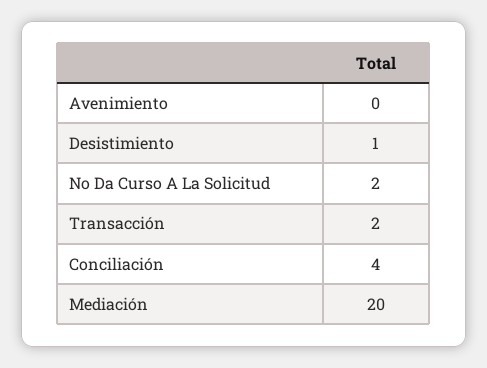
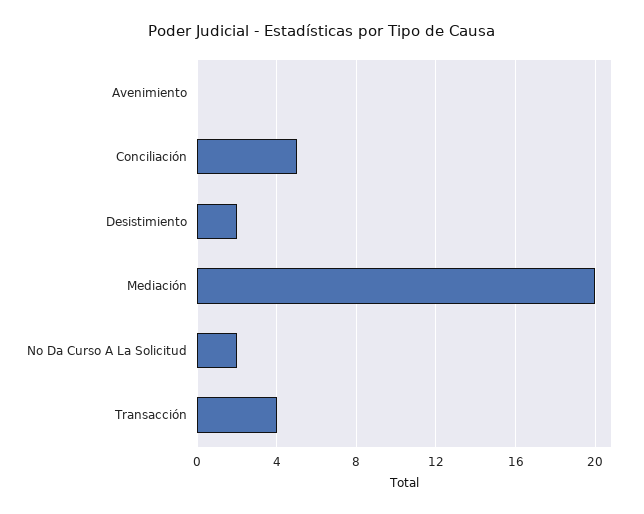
  {
    "Avenimiento": 0,
-   "Desistimiento": 1,
+   "Desistimiento": 2,
    "No Da Curso A La Solicitud": 2,
-   "Transacción": 2,
+   "Transacción": 4,
-   "Conciliación": 4,
+   "Conciliación": 5,
    "Mediación": 20
  }

